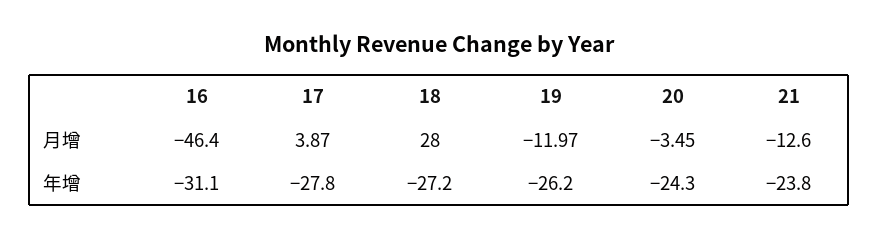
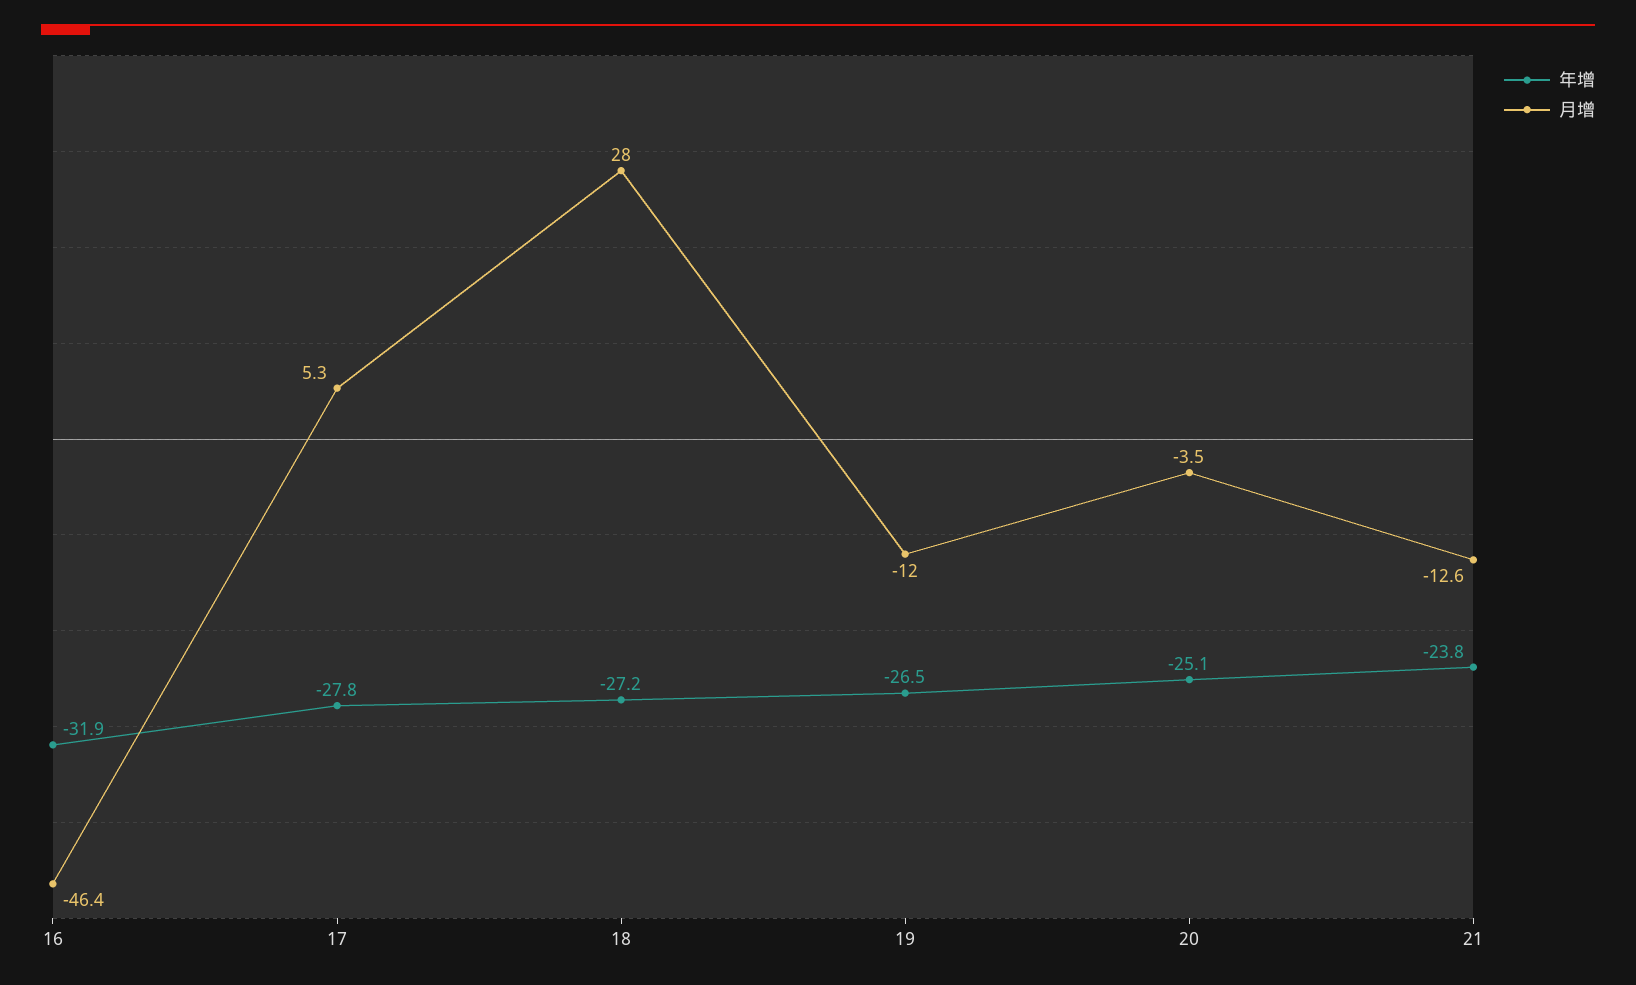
  {
    "月增": {
      "16": -46.4,
-     "17": 3.87,
+     "17": 5.3,
      "18": 28,
      "19": -11.97,
      "20": -3.45,
      "21": -12.6
    },
    "年增": {
-     "16": -31.1,
+     "16": -31.9,
      "17": -27.8,
      "18": -27.2,
-     "19": -26.2,
+     "19": -26.5,
-     "20": -24.3,
+     "20": -25.1,
      "21": -23.8
    }
  }

